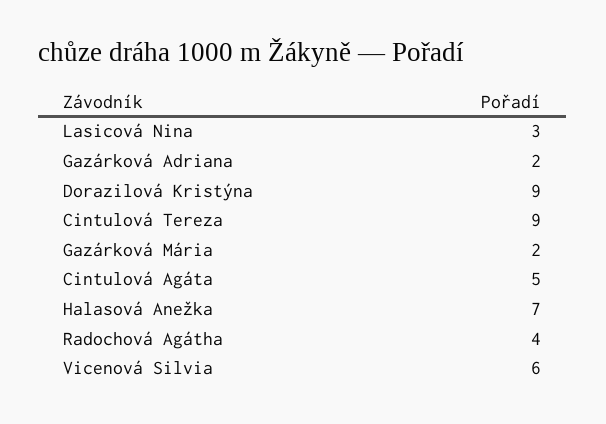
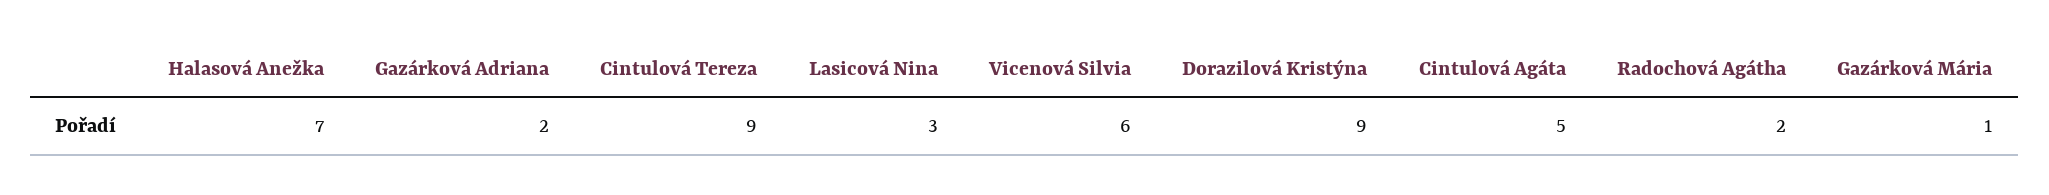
  {
    "Lasicová Nina": 3,
    "Gazárková Adriana": 2,
    "Dorazilová Kristýna": 9,
    "Cintulová Tereza": 9,
-   "Gazárková Mária": 2,
+   "Gazárková Mária": 1,
    "Cintulová Agáta": 5,
    "Halasová Anežka": 7,
-   "Radochová Agátha": 4,
+   "Radochová Agátha": 2,
    "Vicenová Silvia": 6
  }

